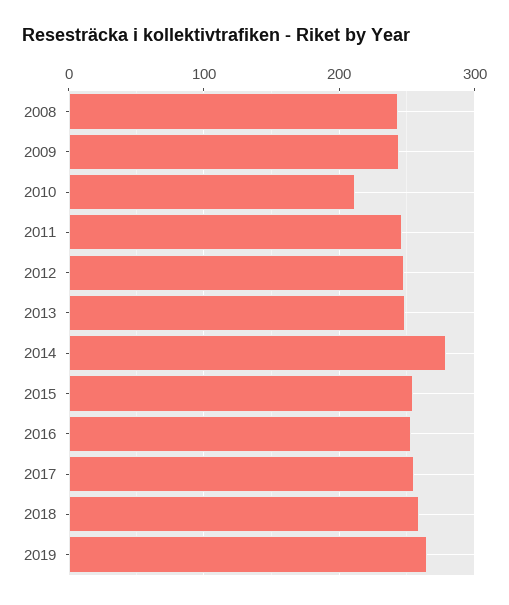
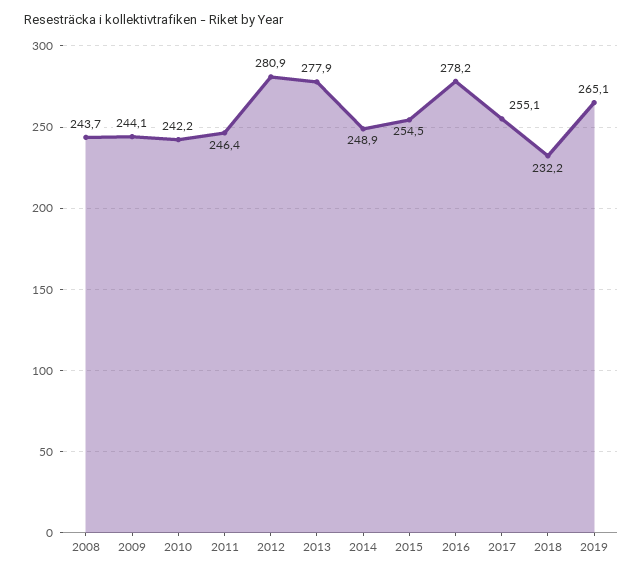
  {
    "2008": 243.7,
    "2009": 244.1,
-   "2010": 210,
+   "2010": 242.2,
    "2011": 246.4,
-   "2012": 250,
+   "2012": 280.9,
-   "2013": 250,
+   "2013": 277.9,
-   "2014": 280,
+   "2014": 248.9,
    "2015": 254.5,
-   "2016": 250,
+   "2016": 278.2,
    "2017": 255.1,
-   "2018": 260,
+   "2018": 232.2,
    "2019": 265.1
  }

